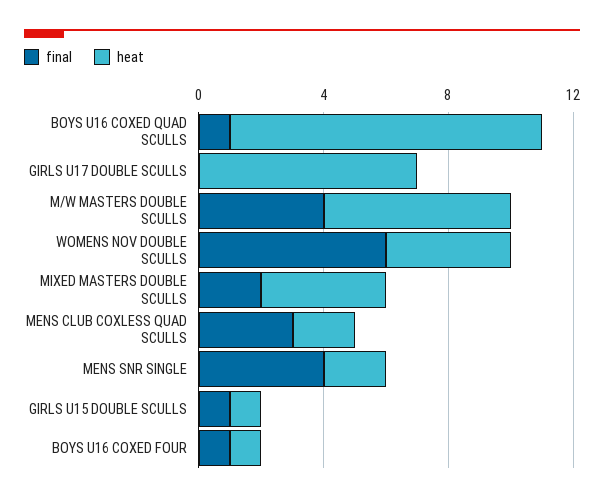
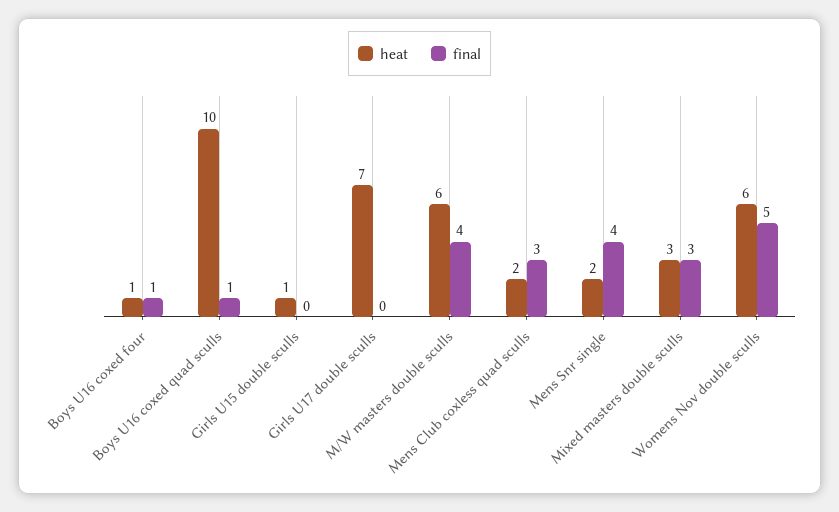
  {
    "final": {
      "BOYS U16 COXED QUAD SCULLS": 1,
      "GIRLS U17 DOUBLE SCULLS": 0,
      "M/W MASTERS DOUBLE SCULLS": 4,
-     "WOMENS NOV DOUBLE SCULLS": 6,
+     "WOMENS NOV DOUBLE SCULLS": 5,
-     "MIXED MASTERS DOUBLE SCULLS": 2,
+     "MIXED MASTERS DOUBLE SCULLS": 3,
      "MENS CLUB COXLESS QUAD SCULLS": 3,
      "MENS SNR SINGLE": 4,
-     "GIRLS U15 DOUBLE SCULLS": 1,
+     "GIRLS U15 DOUBLE SCULLS": 0,
      "BOYS U16 COXED FOUR": 1
    },
    "heat": {
      "BOYS U16 COXED QUAD SCULLS": 10,
      "GIRLS U17 DOUBLE SCULLS": 7,
      "M/W MASTERS DOUBLE SCULLS": 6,
-     "WOMENS NOV DOUBLE SCULLS": 4,
+     "WOMENS NOV DOUBLE SCULLS": 6,
-     "MIXED MASTERS DOUBLE SCULLS": 4,
+     "MIXED MASTERS DOUBLE SCULLS": 3,
      "MENS CLUB COXLESS QUAD SCULLS": 2,
      "MENS SNR SINGLE": 2,
      "GIRLS U15 DOUBLE SCULLS": 1,
      "BOYS U16 COXED FOUR": 1
    }
  }

